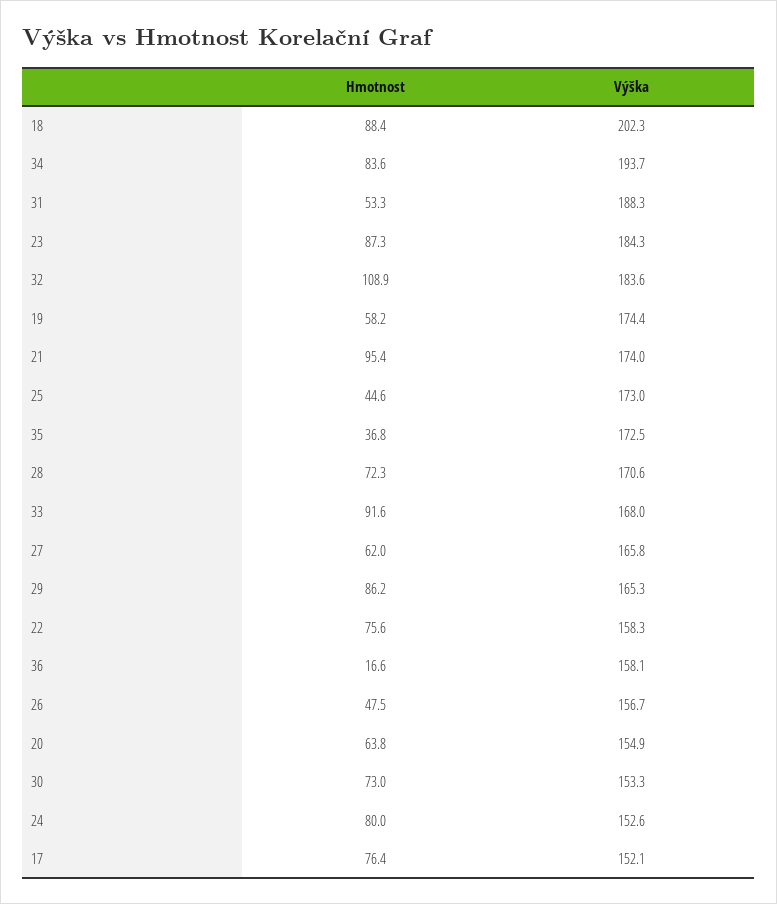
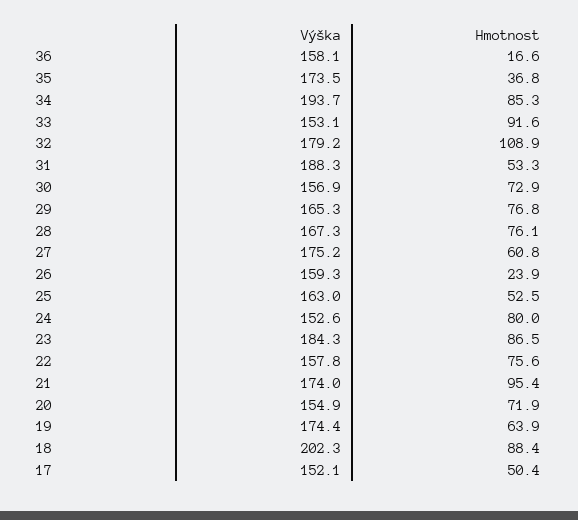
  {
    "Hmotnost": {
      "18": 88.4,
-     "34": 83.6,
+     "34": 85.3,
      "31": 53.3,
-     "23": 87.3,
+     "23": 86.5,
      "32": 108.9,
-     "19": 58.2,
+     "19": 63.9,
      "21": 95.4,
-     "25": 44.6,
+     "25": 52.5,
      "35": 36.8,
-     "28": 72.3,
+     "28": 76.1,
      "33": 91.6,
-     "27": 62,
+     "27": 60.8,
-     "29": 86.2,
+     "29": 76.8,
      "22": 75.6,
      "36": 16.6,
-     "26": 47.5,
+     "26": 23.9,
-     "20": 63.8,
+     "20": 71.9,
-     "30": 73,
+     "30": 72.9,
      "24": 80,
-     "17": 76.4
+     "17": 50.4
    },
    "Výška": {
      "18": 202.3,
      "34": 193.7,
      "31": 188.3,
      "23": 184.3,
-     "32": 183.6,
+     "32": 179.2,
      "19": 174.4,
      "21": 174,
-     "25": 173,
+     "25": 163,
-     "35": 172.5,
+     "35": 173.5,
-     "28": 170.6,
+     "28": 167.3,
-     "33": 168,
+     "33": 153.1,
-     "27": 165.8,
+     "27": 175.2,
      "29": 165.3,
-     "22": 158.3,
+     "22": 157.8,
      "36": 158.1,
-     "26": 156.7,
+     "26": 159.3,
      "20": 154.9,
-     "30": 153.3,
+     "30": 156.9,
      "24": 152.6,
      "17": 152.1
    }
  }

